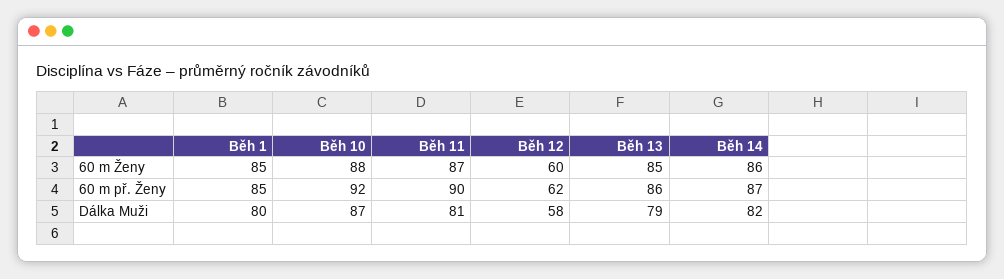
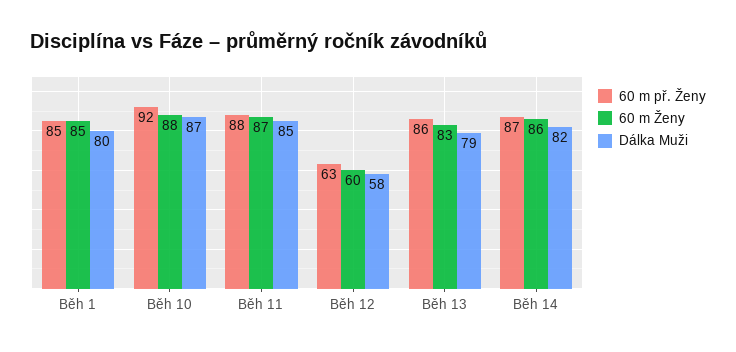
  {
    "60 m Ženy": {
      "Běh 1": 85,
      "Běh 10": 88,
      "Běh 11": 87,
      "Běh 12": 60,
-     "Běh 13": 85,
+     "Běh 13": 83,
      "Běh 14": 86
    },
    "60 m př. Ženy": {
      "Běh 1": 85,
      "Běh 10": 92,
-     "Běh 11": 90,
+     "Běh 11": 88,
-     "Běh 12": 62,
+     "Běh 12": 63,
      "Běh 13": 86,
      "Běh 14": 87
    },
    "Dálka Muži": {
      "Běh 1": 80,
      "Běh 10": 87,
-     "Běh 11": 81,
+     "Běh 11": 85,
      "Běh 12": 58,
      "Běh 13": 79,
      "Běh 14": 82
    }
  }

